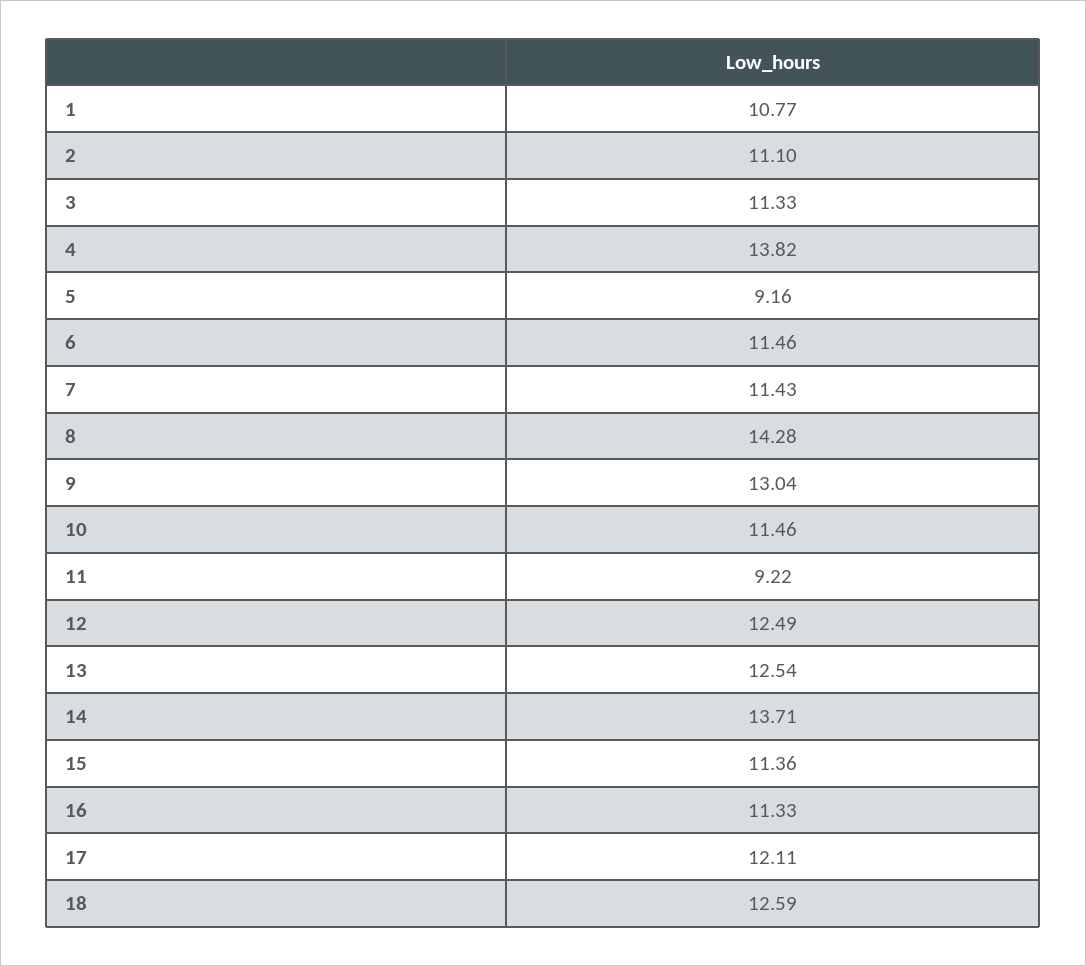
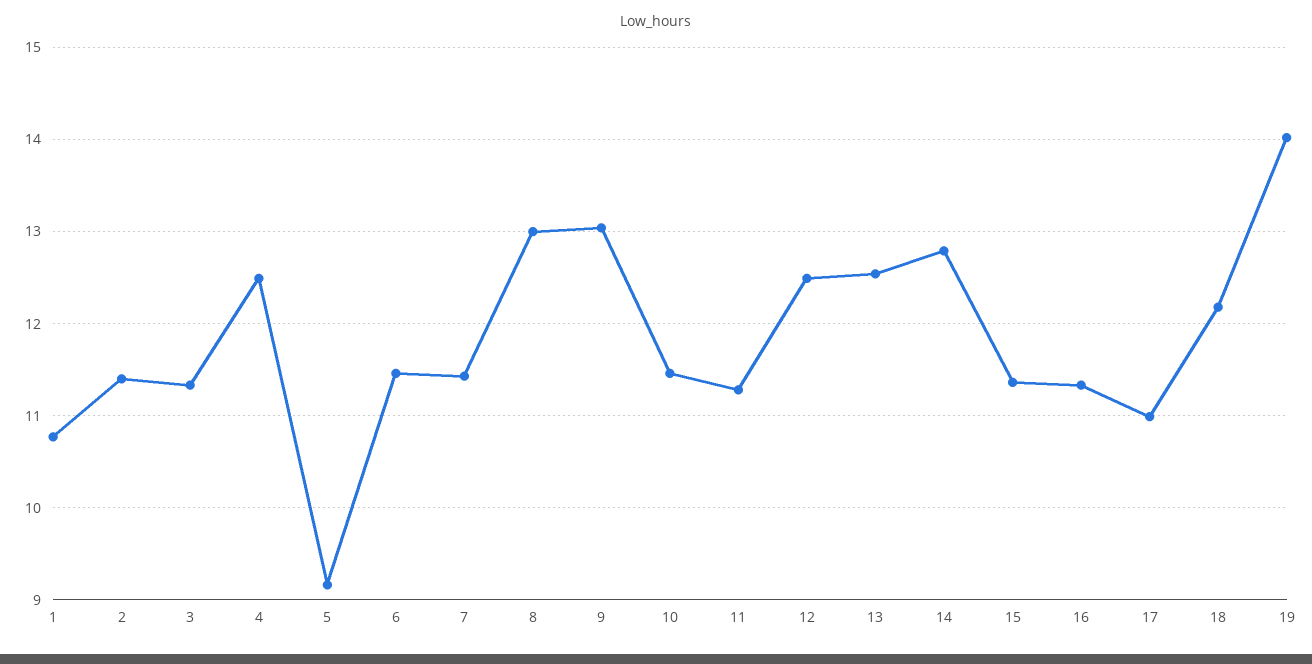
  {
    "1": 10.77,
-   "2": 11.1,
+   "2": 11.4,
    "3": 11.33,
-   "4": 13.82,
+   "4": 12.5,
    "5": 9.16,
    "6": 11.46,
    "7": 11.43,
-   "8": 14.28,
+   "8": 13,
    "9": 13.04,
    "10": 11.46,
-   "11": 9.22,
+   "11": 11.3,
    "12": 12.49,
    "13": 12.54,
-   "14": 13.71,
+   "14": 12.8,
    "15": 11.36,
    "16": 11.33,
-   "17": 12.11,
+   "17": 11,
-   "18": 12.59
+   "18": 12.2,
+   "19": 14
  }

